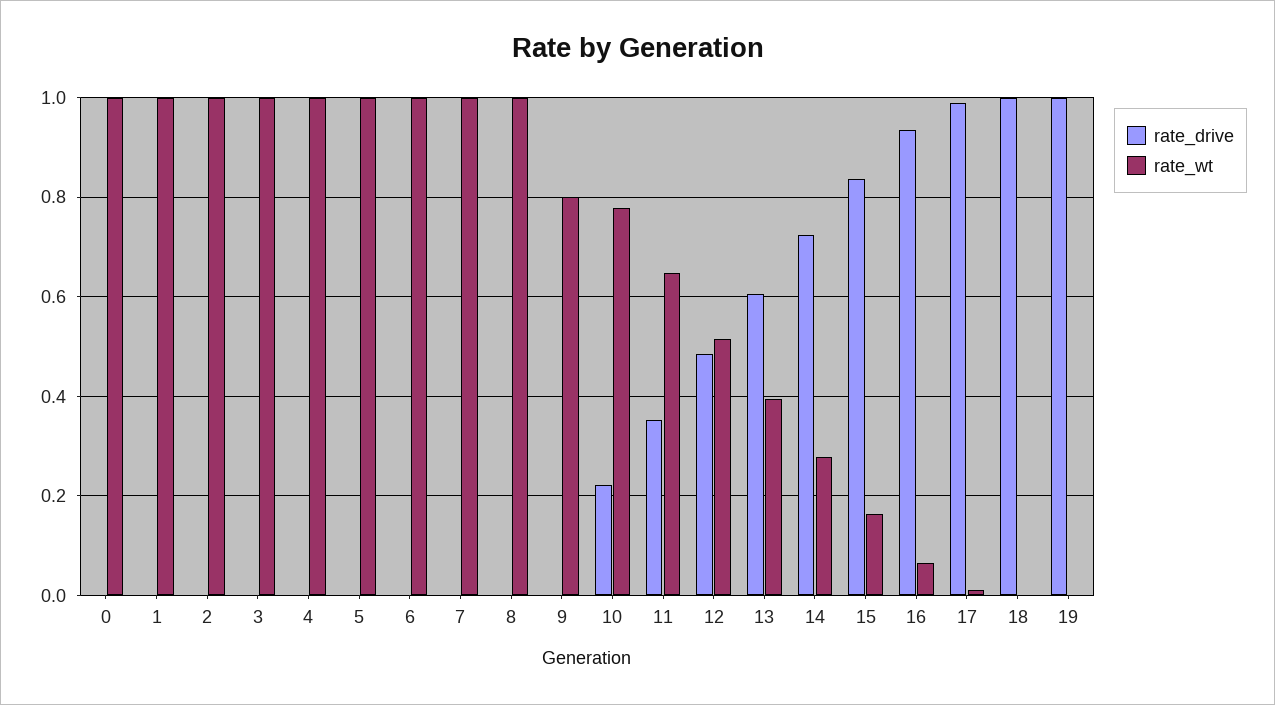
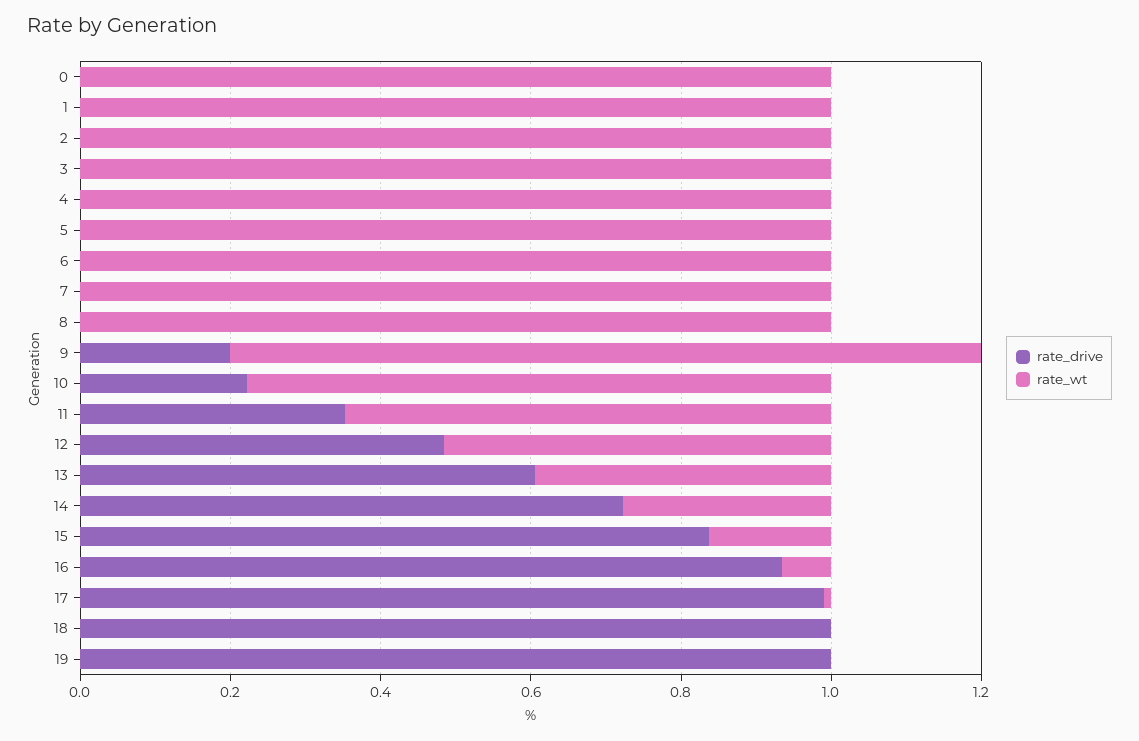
  {
    "rate_drive": {
      "0": 0,
      "1": 0,
      "2": 0,
      "3": 0,
      "4": 0,
      "5": 0,
      "6": 0,
      "7": 0,
      "8": 0,
-     "9": 0,
+     "9": 0.2,
      "10": 0.22,
      "11": 0.36,
      "12": 0.48,
      "13": 0.6,
      "14": 0.72,
      "15": 0.84,
      "16": 0.94,
      "17": 1,
      "18": 1,
      "19": 1
    },
    "rate_wt": {
      "0": 1,
      "1": 1,
      "2": 1,
      "3": 1,
      "4": 1,
      "5": 1,
      "6": 1,
      "7": 1,
      "8": 1,
-     "9": 0.8,
+     "9": 1,
      "10": 0.78,
      "11": 0.64,
      "12": 0.52,
      "13": 0.4,
      "14": 0.28,
      "15": 0.16,
      "16": 0.06,
      "17": 0.02,
      "18": 0,
      "19": 0
    }
  }

